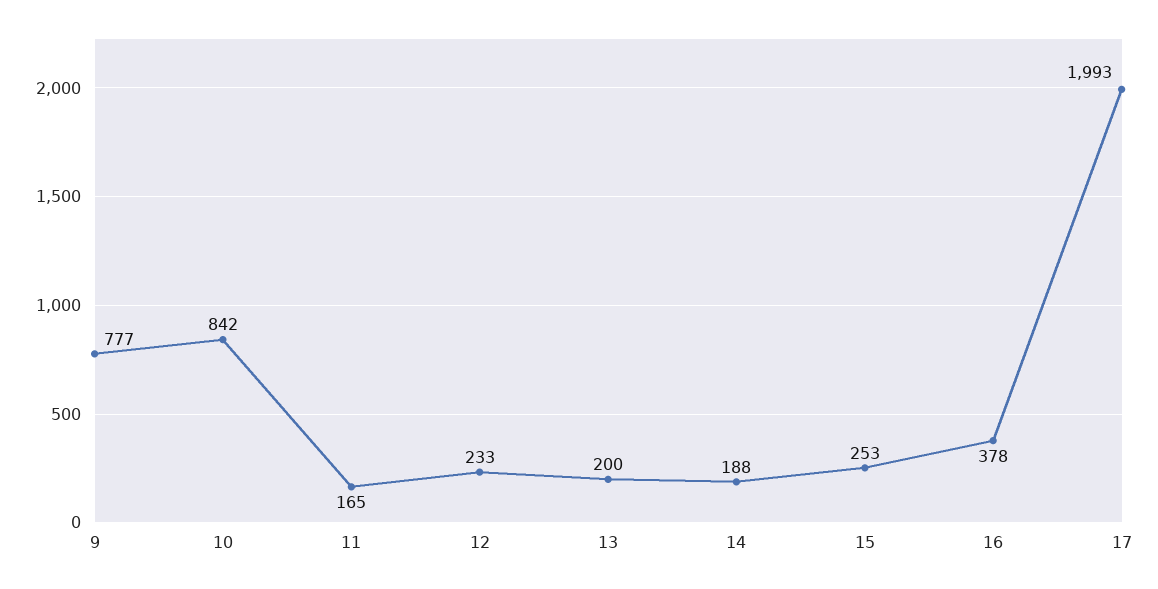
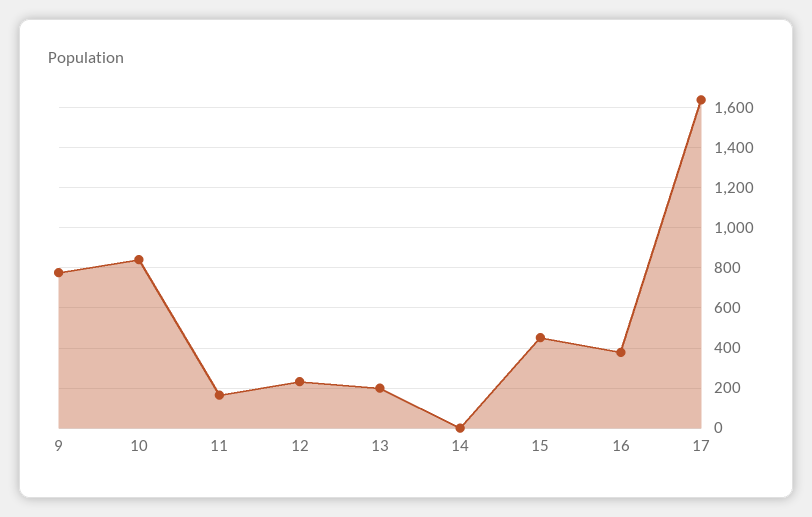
  {
    "9": 777,
    "10": 842,
    "11": 165,
    "12": 233,
    "13": 200,
-   "14": 188,
+   "14": 0,
-   "15": 253,
+   "15": 450,
    "16": 378,
-   "17": 1993
+   "17": 1650
  }

